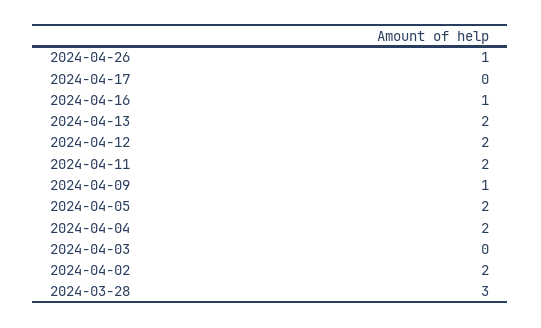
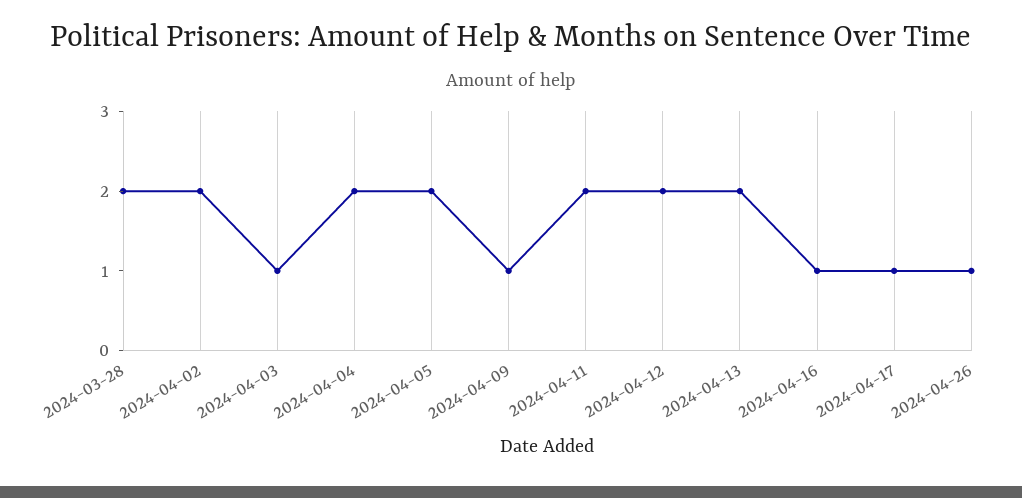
  {
    "2024-04-26": 1,
-   "2024-04-17": 0,
+   "2024-04-17": 1,
    "2024-04-16": 1,
    "2024-04-13": 2,
    "2024-04-12": 2,
    "2024-04-11": 2,
    "2024-04-09": 1,
    "2024-04-05": 2,
    "2024-04-04": 2,
-   "2024-04-03": 0,
+   "2024-04-03": 1,
    "2024-04-02": 2,
-   "2024-03-28": 3
+   "2024-03-28": 2
  }

